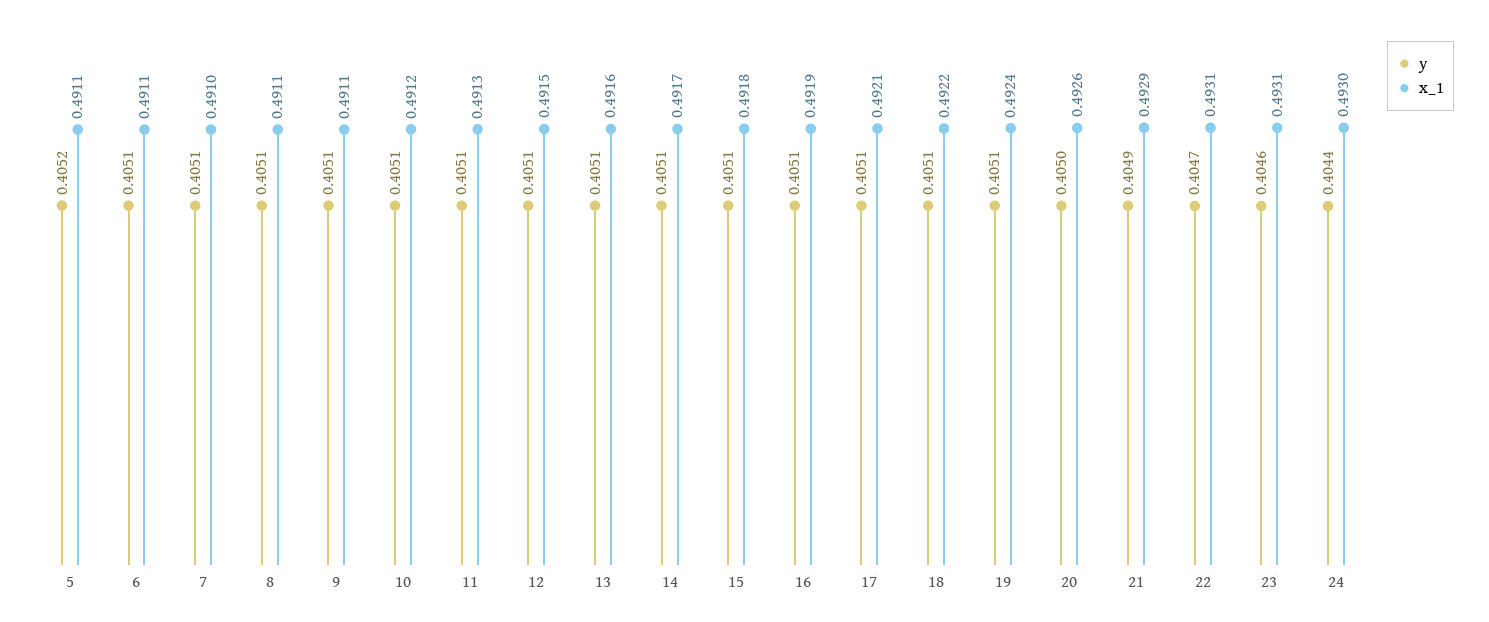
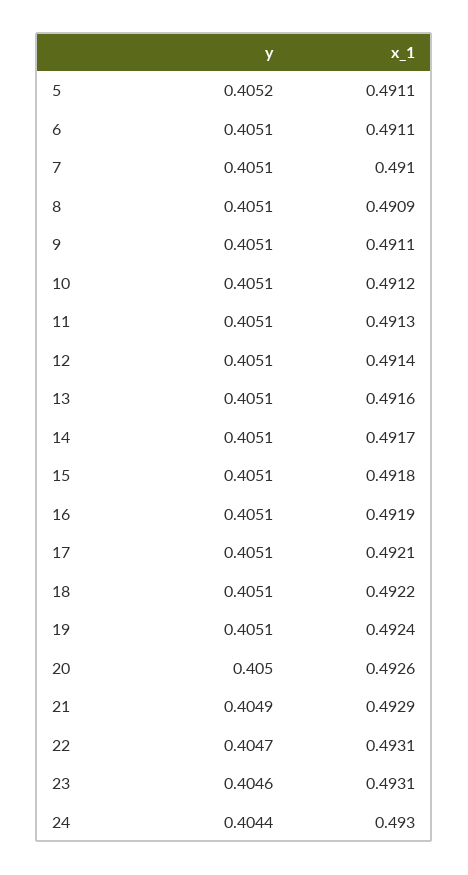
  {
    "y": {
      "5": 0.4052,
      "6": 0.4051,
      "7": 0.4051,
      "8": 0.4051,
      "9": 0.4051,
      "10": 0.4051,
      "11": 0.4051,
      "12": 0.4051,
      "13": 0.4051,
      "14": 0.4051,
      "15": 0.4051,
      "16": 0.4051,
      "17": 0.4051,
      "18": 0.4051,
      "19": 0.4051,
      "20": 0.405,
      "21": 0.4049,
      "22": 0.4047,
      "23": 0.4046,
      "24": 0.4044
    },
    "x_1": {
      "5": 0.4911,
      "6": 0.4911,
      "7": 0.491,
-     "8": 0.4911,
+     "8": 0.4909,
      "9": 0.4911,
      "10": 0.4912,
      "11": 0.4913,
-     "12": 0.4915,
+     "12": 0.4914,
      "13": 0.4916,
      "14": 0.4917,
      "15": 0.4918,
      "16": 0.4919,
      "17": 0.4921,
      "18": 0.4922,
      "19": 0.4924,
      "20": 0.4926,
      "21": 0.4929,
      "22": 0.4931,
      "23": 0.4931,
      "24": 0.493
    }
  }

